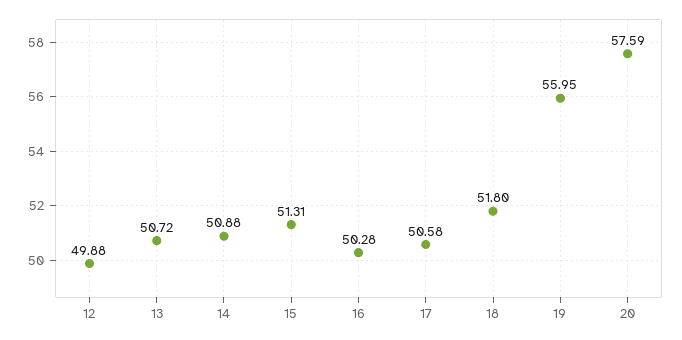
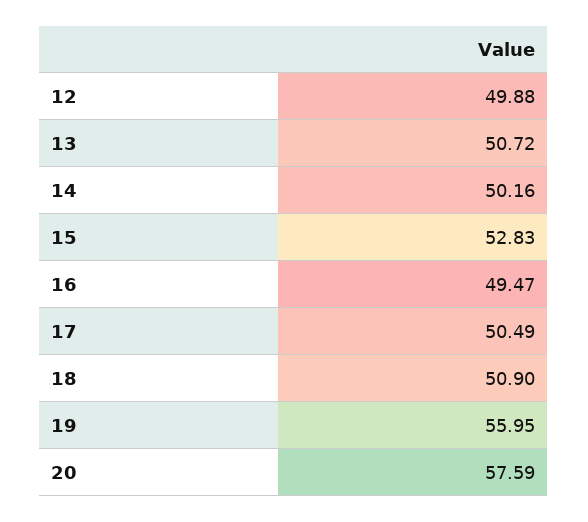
  {
    "12": 49.88,
    "13": 50.72,
-   "14": 50.88,
+   "14": 50.16,
-   "15": 51.31,
+   "15": 52.83,
-   "16": 50.28,
+   "16": 49.47,
-   "17": 50.58,
+   "17": 50.49,
-   "18": 51.8,
+   "18": 50.9,
    "19": 55.95,
    "20": 57.59
  }

